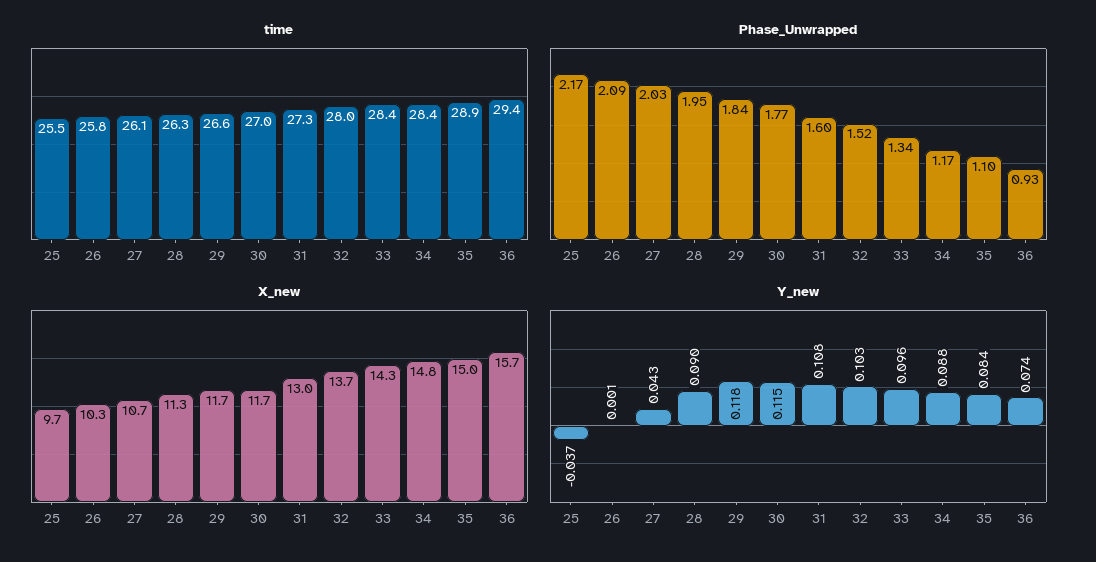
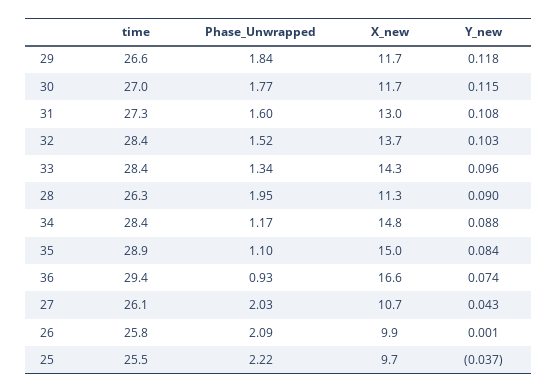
  {
    "time": {
      "25": 25.5,
      "26": 25.8,
      "27": 26.1,
      "28": 26.3,
      "29": 26.6,
      "30": 27,
      "31": 27.3,
-     "32": 28,
+     "32": 28.4,
      "33": 28.4,
      "34": 28.4,
      "35": 28.9,
      "36": 29.4
    },
    "Phase_Unwrapped": {
-     "25": 2.17,
+     "25": 2.22,
      "26": 2.09,
      "27": 2.03,
      "28": 1.95,
      "29": 1.84,
      "30": 1.77,
      "31": 1.6,
      "32": 1.52,
      "33": 1.34,
      "34": 1.17,
      "35": 1.1,
      "36": 0.93
    },
    "X_new": {
      "25": 9.7,
-     "26": 10.3,
+     "26": 9.9,
      "27": 10.7,
      "28": 11.3,
      "29": 11.7,
      "30": 11.7,
      "31": 13,
      "32": 13.7,
      "33": 14.3,
      "34": 14.8,
      "35": 15,
-     "36": 15.7
+     "36": 16.6
    },
    "Y_new": {
      "25": -0.037,
      "26": 0.001,
      "27": 0.043,
      "28": 0.09,
      "29": 0.118,
      "30": 0.115,
      "31": 0.108,
      "32": 0.103,
      "33": 0.096,
      "34": 0.088,
      "35": 0.084,
      "36": 0.074
    }
  }

